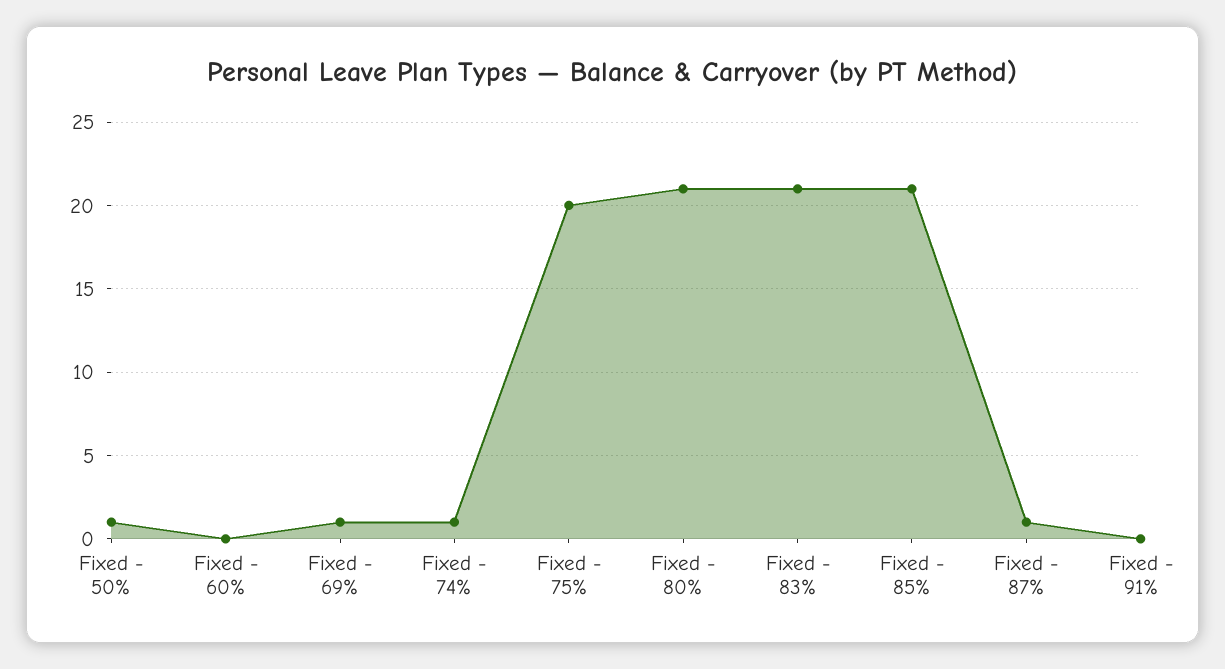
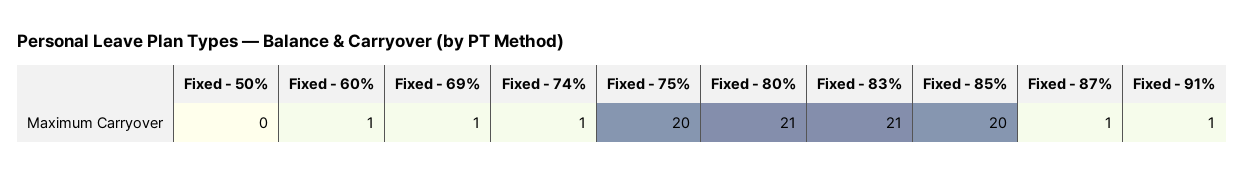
  {
-   "Fixed - 50%": 1,
+   "Fixed - 50%": 0,
-   "Fixed - 60%": 0,
+   "Fixed - 60%": 1,
    "Fixed - 69%": 1,
    "Fixed - 74%": 1,
    "Fixed - 75%": 20,
    "Fixed - 80%": 21,
    "Fixed - 83%": 21,
-   "Fixed - 85%": 21,
+   "Fixed - 85%": 20,
    "Fixed - 87%": 1,
-   "Fixed - 91%": 0
+   "Fixed - 91%": 1
  }

